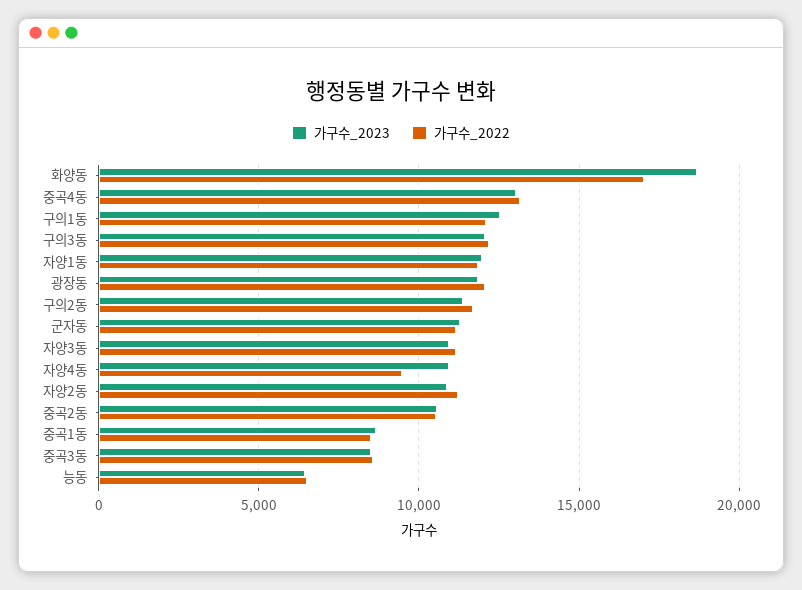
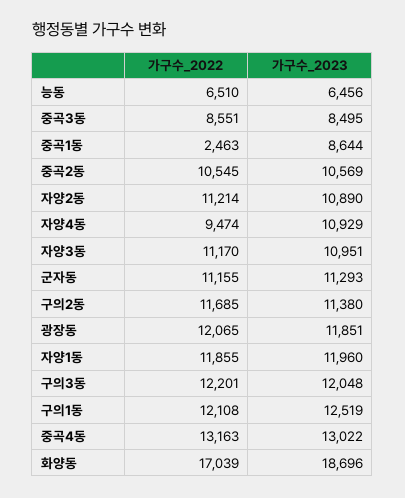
  {
    "가구수_2023": {
      "화양동": 18696,
      "중곡4동": 13022,
      "구의1동": 12519,
      "구의3동": 12048,
      "자양1동": 11960,
      "광장동": 11851,
      "구의2동": 11380,
      "군자동": 11293,
      "자양3동": 10951,
      "자양4동": 10929,
      "자양2동": 10890,
      "중곡2동": 10569,
      "중곡1동": 8644,
      "중곡3동": 8495,
      "능동": 6456
    },
    "가구수_2022": {
      "화양동": 17039,
      "중곡4동": 13163,
      "구의1동": 12108,
      "구의3동": 12201,
      "자양1동": 11855,
      "광장동": 12065,
      "구의2동": 11685,
      "군자동": 11155,
      "자양3동": 11170,
      "자양4동": 9474,
      "자양2동": 11214,
      "중곡2동": 10545,
-     "중곡1동": 8500,
+     "중곡1동": 2463,
      "중곡3동": 8551,
      "능동": 6510
    }
  }

